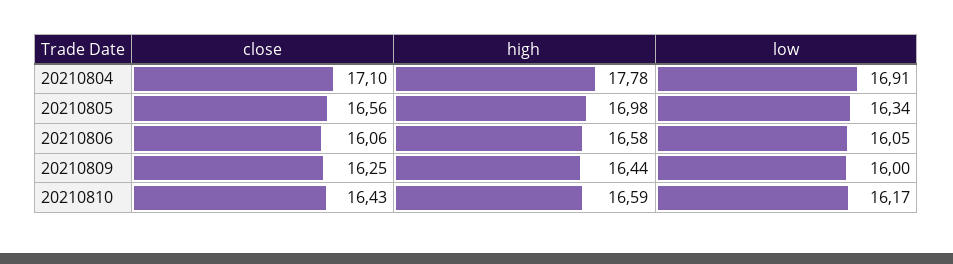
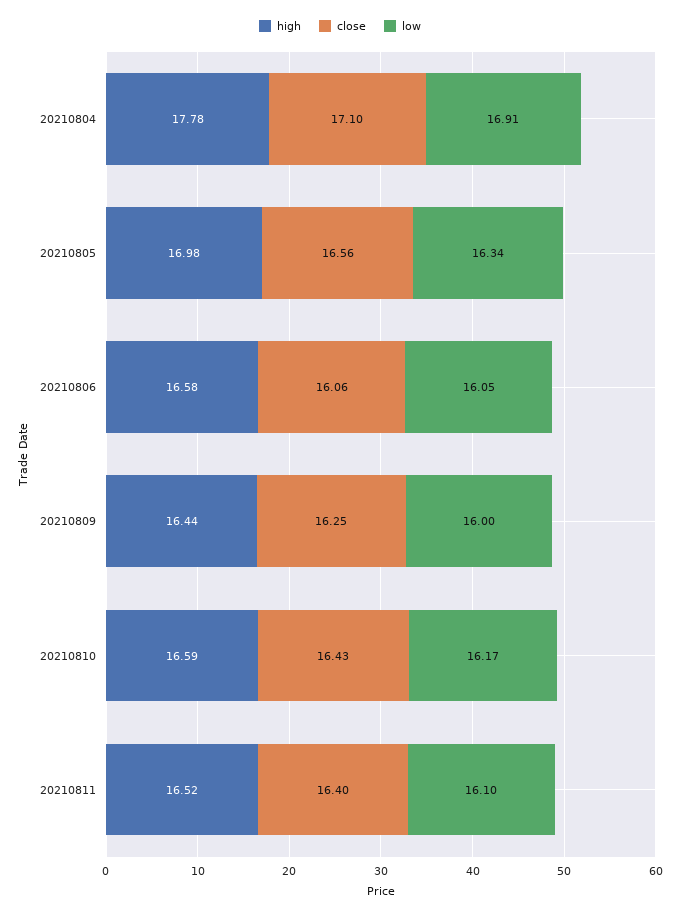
  {
    "close": {
      "20210804": 17.1,
      "20210805": 16.56,
      "20210806": 16.06,
      "20210809": 16.25,
-     "20210810": 16.43
+     "20210810": 16.43,
+     "20210811": 16.4
    },
    "high": {
      "20210804": 17.78,
      "20210805": 16.98,
      "20210806": 16.58,
      "20210809": 16.44,
-     "20210810": 16.59
+     "20210810": 16.59,
+     "20210811": 16.52
    },
    "low": {
      "20210804": 16.91,
      "20210805": 16.34,
      "20210806": 16.05,
      "20210809": 16,
-     "20210810": 16.17
+     "20210810": 16.17,
+     "20210811": 16.1
    }
  }

